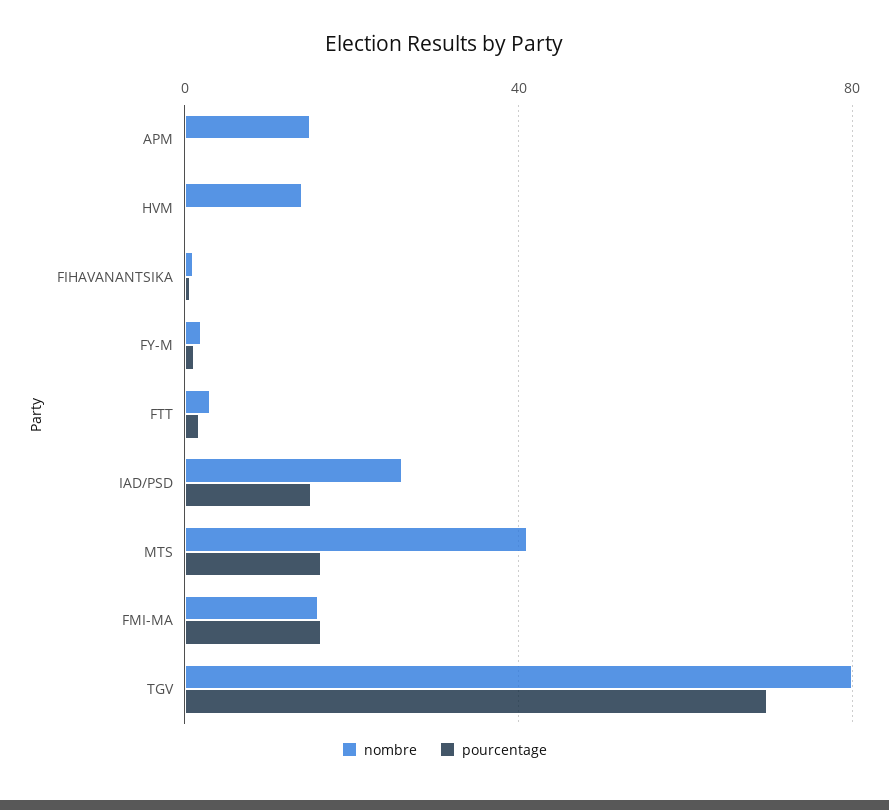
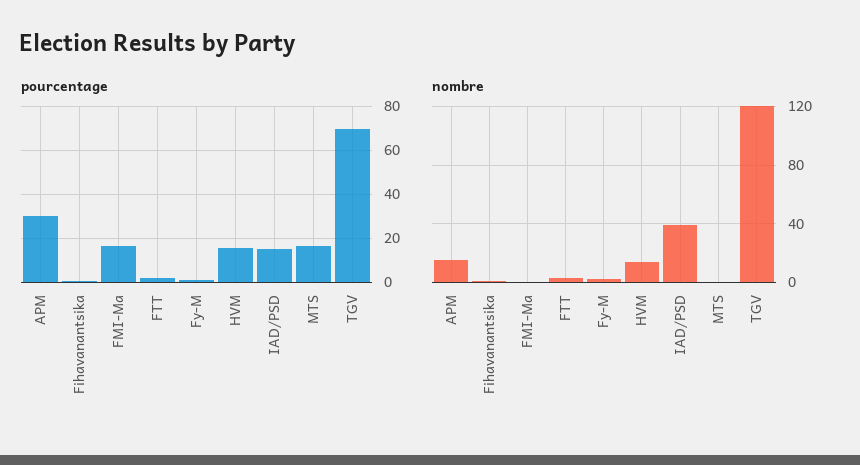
  {
    "nombre": {
      "APM": 15,
      "HVM": 15,
      "FIHAVANANTSIKA": 0,
      "FY-M": 0,
      "FTT": 5,
-     "IAD/PSD": 25,
+     "IAD/PSD": 40,
-     "MTS": 40,
+     "MTS": 0,
-     "FMI-MA": 15,
+     "FMI-MA": 0,
-     "TGV": 80
+     "TGV": 120
    },
    "pourcentage": {
-     "APM": 0,
+     "APM": 30,
-     "HVM": 0,
+     "HVM": 15,
      "FIHAVANANTSIKA": 0,
      "FY-M": 0,
      "FTT": 0,
      "IAD/PSD": 15,
      "MTS": 15,
      "FMI-MA": 15,
      "TGV": 70
    }
  }

